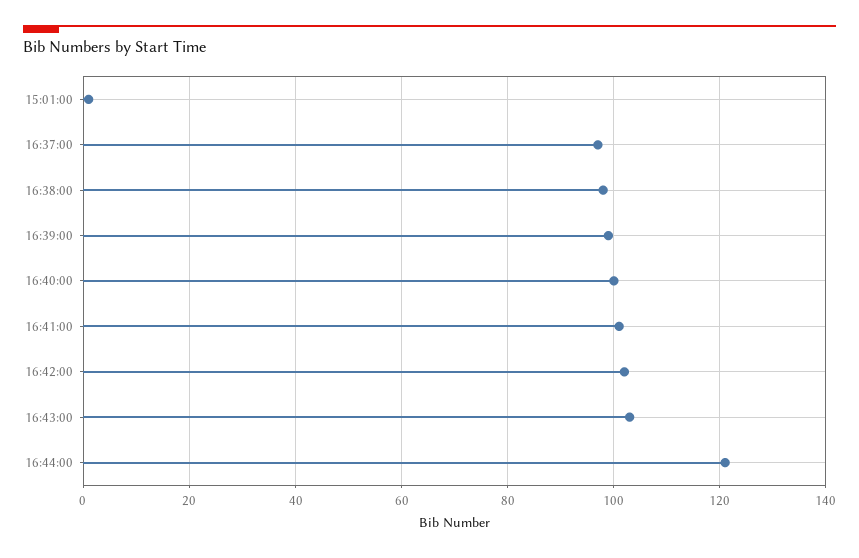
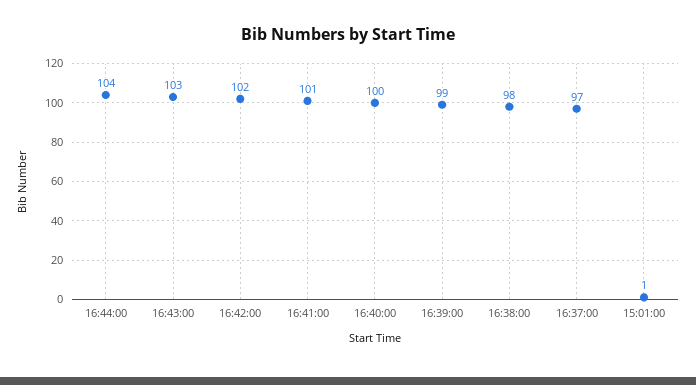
  {
    "15:01:00": 1,
    "16:37:00": 97,
    "16:38:00": 98,
    "16:39:00": 99,
    "16:40:00": 100,
    "16:41:00": 101,
    "16:42:00": 102,
    "16:43:00": 103,
-   "16:44:00": 120
+   "16:44:00": 104
  }

